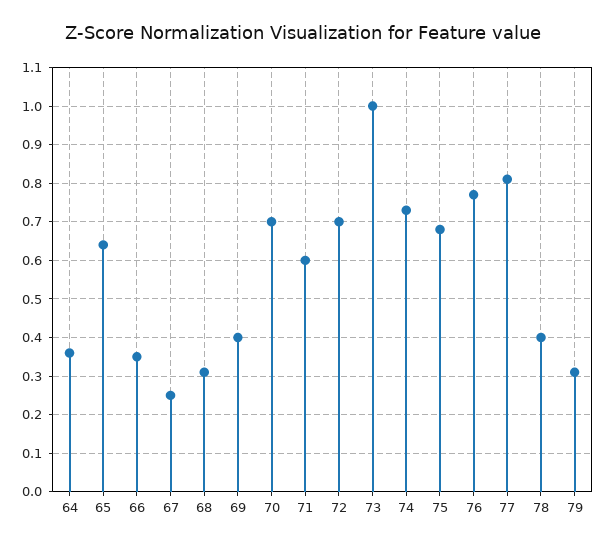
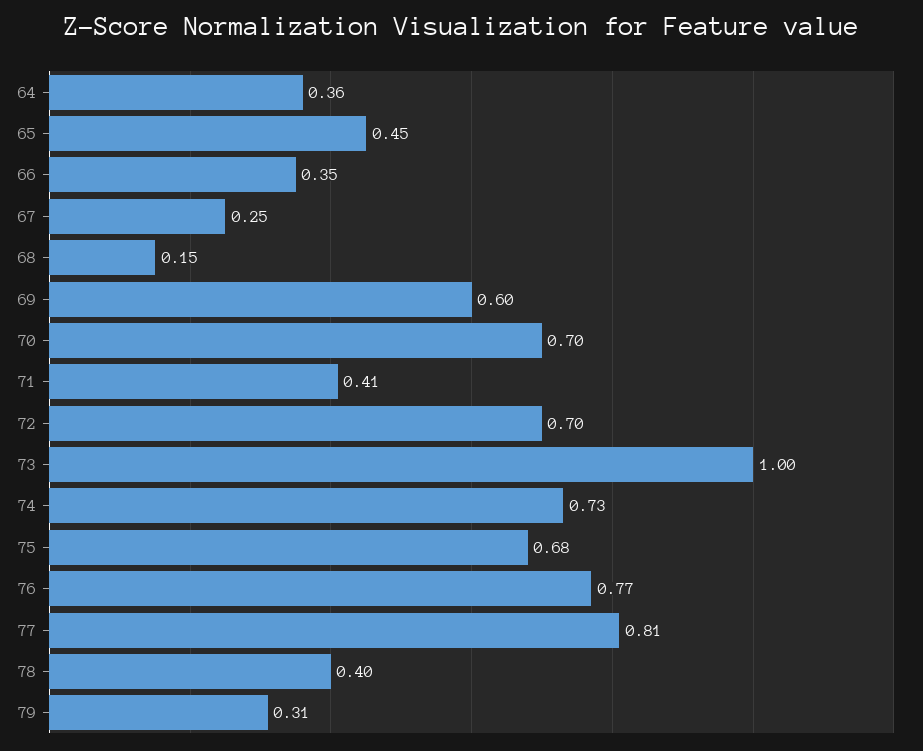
  {
    "64": 0.36,
-   "65": 0.65,
+   "65": 0.45,
    "66": 0.35,
    "67": 0.25,
-   "68": 0.3,
+   "68": 0.15,
-   "69": 0.4,
+   "69": 0.6,
    "70": 0.7,
-   "71": 0.6,
+   "71": 0.41,
    "72": 0.7,
    "73": 1,
    "74": 0.73,
    "75": 0.68,
    "76": 0.77,
    "77": 0.81,
    "78": 0.4,
    "79": 0.31
  }

